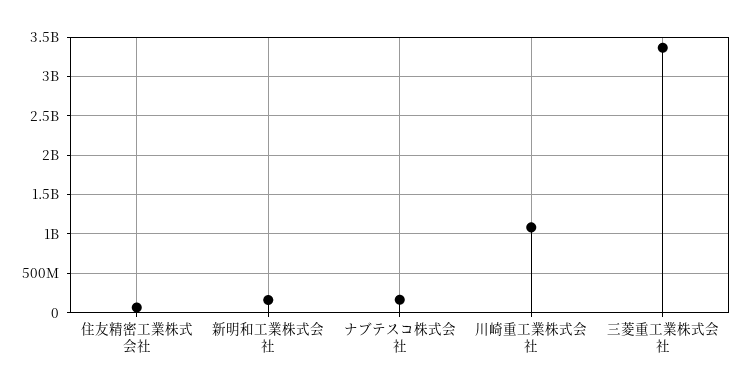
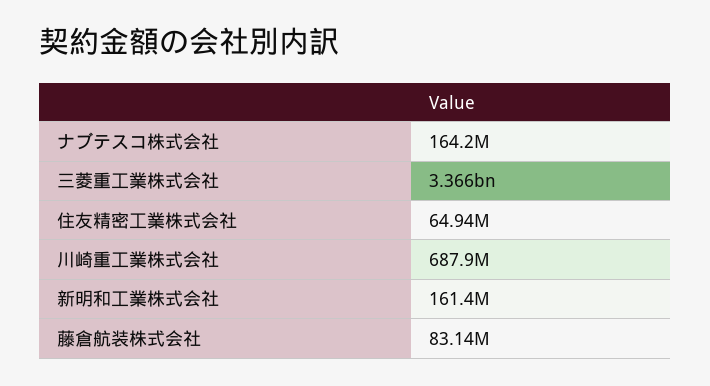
  {
    "住友精密工業株式会社": 64940000,
    "新明和工業株式会社": 161400000,
    "ナブテスコ株式会社": 164200000,
-   "川崎重工業株式会社": 1100000000,
+   "川崎重工業株式会社": 687900000,
-   "三菱重工業株式会社": 3366000000
+   "三菱重工業株式会社": 3366000000,
+   "藤倉航装株式会社": 83140000
  }

